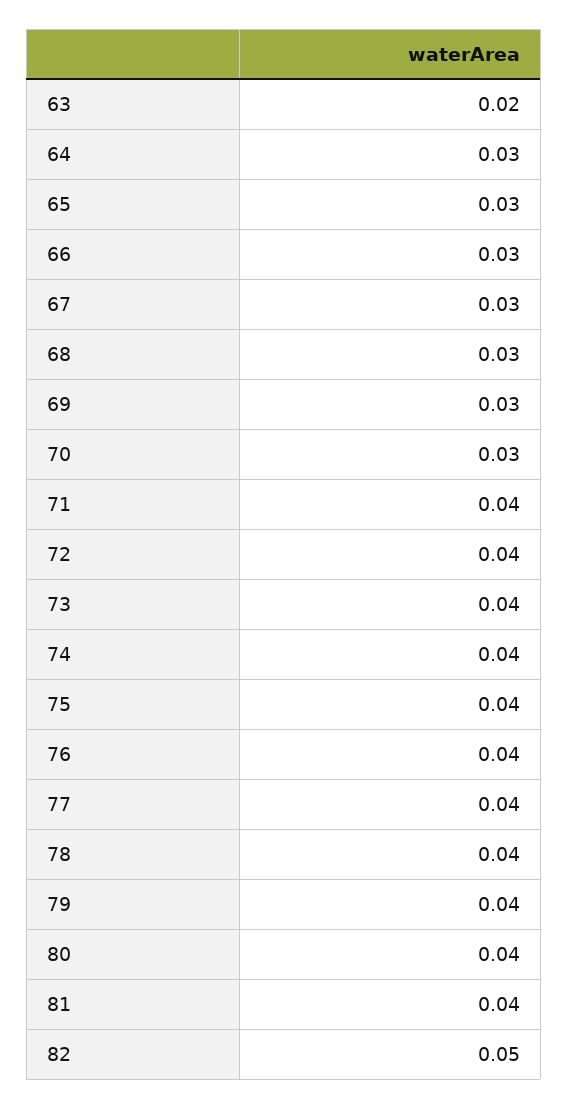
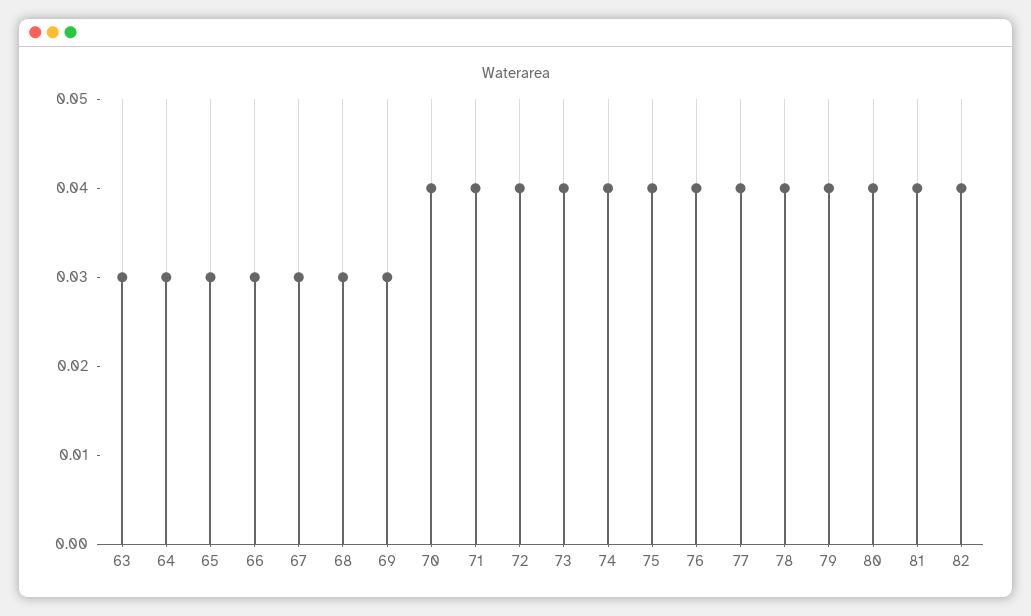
  {
-   "63": 0.02,
+   "63": 0.03,
    "64": 0.03,
    "65": 0.03,
    "66": 0.03,
    "67": 0.03,
    "68": 0.03,
    "69": 0.03,
-   "70": 0.03,
+   "70": 0.04,
    "71": 0.04,
    "72": 0.04,
    "73": 0.04,
    "74": 0.04,
    "75": 0.04,
    "76": 0.04,
    "77": 0.04,
    "78": 0.04,
    "79": 0.04,
    "80": 0.04,
    "81": 0.04,
-   "82": 0.05
+   "82": 0.04
  }

